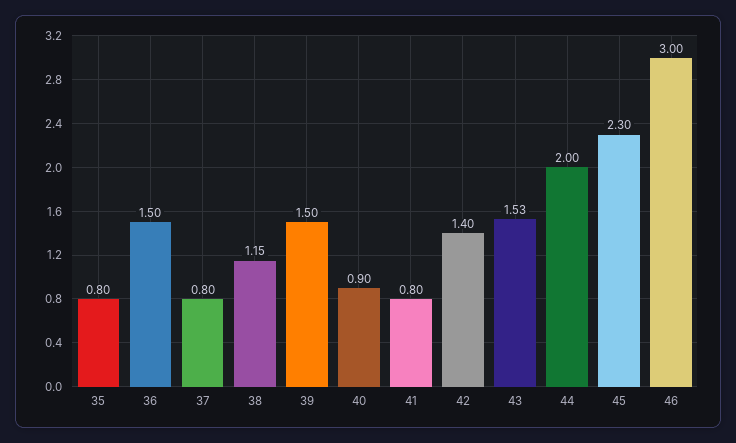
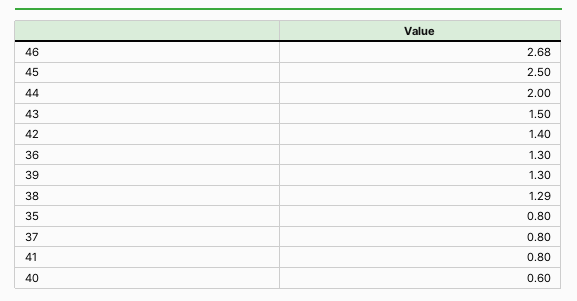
  {
    "35": 0.8,
-   "36": 1.5,
+   "36": 1.3,
    "37": 0.8,
-   "38": 1.15,
+   "38": 1.29,
-   "39": 1.5,
+   "39": 1.3,
-   "40": 0.9,
+   "40": 0.6,
    "41": 0.8,
    "42": 1.4,
-   "43": 1.53,
+   "43": 1.5,
    "44": 2,
-   "45": 2.3,
+   "45": 2.5,
-   "46": 3
+   "46": 2.68
  }

